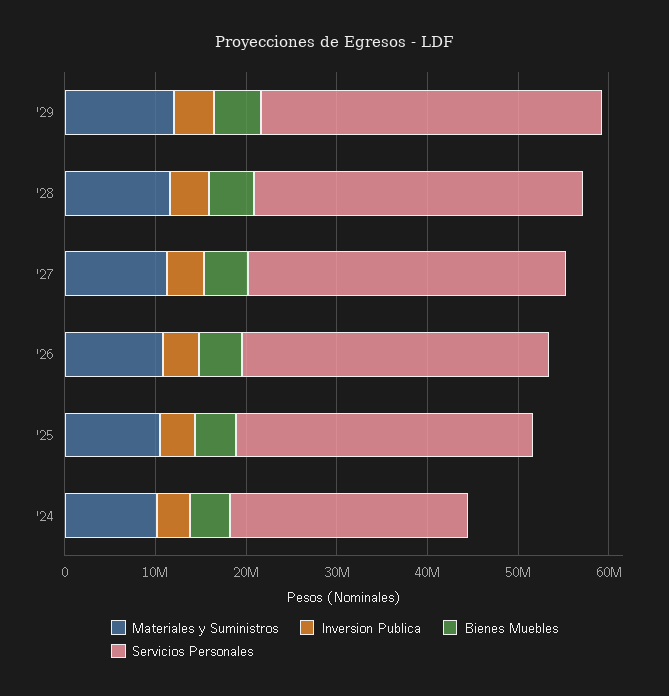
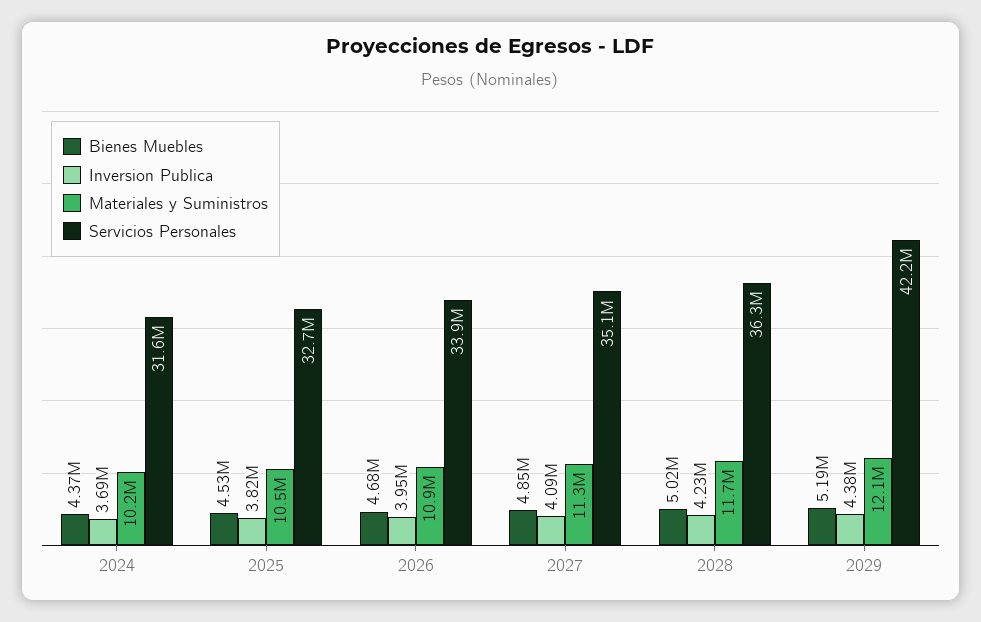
  {
    "Materiales y Suministros": {
      "'29": 12100000,
      "'28": 11700000,
      "'27": 11300000,
      "'26": 10900000,
      "'25": 10500000,
      "'24": 10200000
    },
    "Inversion Publica": {
      "'29": 4380000,
      "'28": 4230000,
      "'27": 4090000,
      "'26": 3950000,
      "'25": 3820000,
      "'24": 3690000
    },
    "Bienes Muebles": {
      "'29": 5190000,
      "'28": 5020000,
      "'27": 4850000,
      "'26": 4680000,
      "'25": 4530000,
      "'24": 4370000
    },
    "Servicios Personales": {
-     "'29": 38000000,
+     "'29": 42200000,
      "'28": 36300000,
      "'27": 35100000,
      "'26": 33900000,
      "'25": 32700000,
-     "'24": 26000000
+     "'24": 31600000
    }
  }

